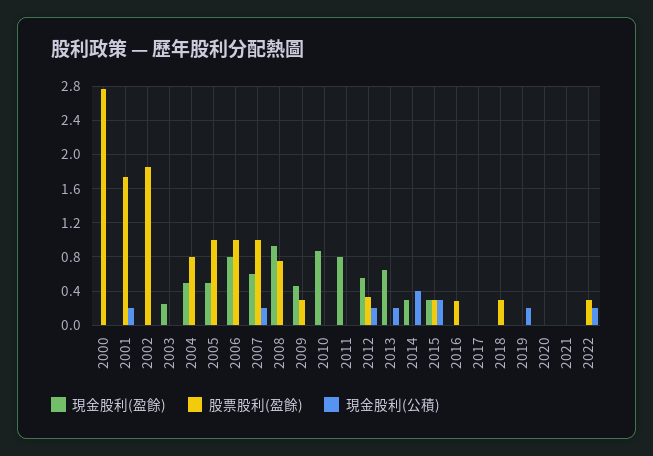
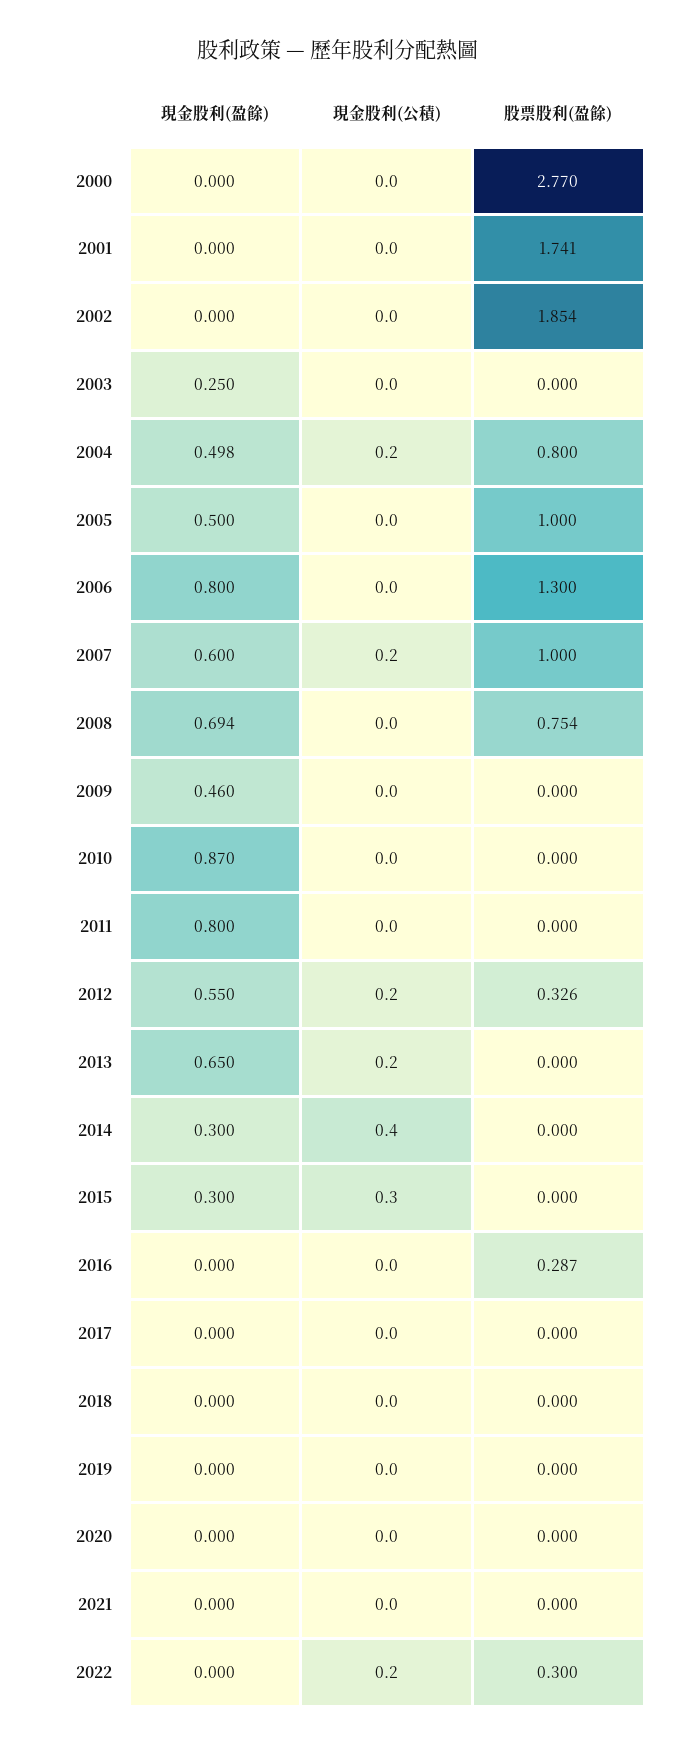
  {
    "現金股利(盈餘)": {
      "2000": 0,
      "2001": 0,
      "2002": 0,
      "2003": 0.25,
      "2004": 0.498,
      "2005": 0.5,
      "2006": 0.8,
      "2007": 0.6,
-     "2008": 0.9,
+     "2008": 0.694,
      "2009": 0.46,
      "2010": 0.87,
      "2011": 0.8,
      "2012": 0.55,
      "2013": 0.65,
      "2014": 0.3,
      "2015": 0.3,
      "2016": 0,
      "2017": 0,
      "2018": 0,
      "2019": 0,
      "2020": 0,
      "2021": 0,
      "2022": 0
    },
    "股票股利(盈餘)": {
      "2000": 2.77,
      "2001": 1.741,
      "2002": 1.854,
      "2003": 0,
      "2004": 0.8,
      "2005": 1,
-     "2006": 1,
+     "2006": 1.3,
      "2007": 1,
      "2008": 0.754,
-     "2009": 0.3,
+     "2009": 0,
      "2010": 0,
      "2011": 0,
      "2012": 0.326,
      "2013": 0,
      "2014": 0,
-     "2015": 0.3,
+     "2015": 0,
      "2016": 0.287,
      "2017": 0,
-     "2018": 0.3,
+     "2018": 0,
      "2019": 0,
      "2020": 0,
      "2021": 0,
      "2022": 0.3
    },
    "現金股利(公積)": {
      "2000": 0,
-     "2001": 0.2,
+     "2001": 0,
      "2002": 0,
      "2003": 0,
-     "2004": 0,
+     "2004": 0.2,
      "2005": 0,
      "2006": 0,
      "2007": 0.2,
      "2008": 0,
      "2009": 0,
      "2010": 0,
      "2011": 0,
      "2012": 0.2,
      "2013": 0.2,
      "2014": 0.4,
      "2015": 0.3,
      "2016": 0,
      "2017": 0,
      "2018": 0,
-     "2019": 0.2,
+     "2019": 0,
      "2020": 0,
      "2021": 0,
      "2022": 0.2
    }
  }

